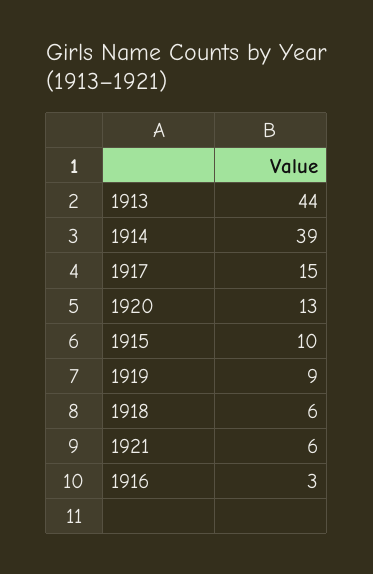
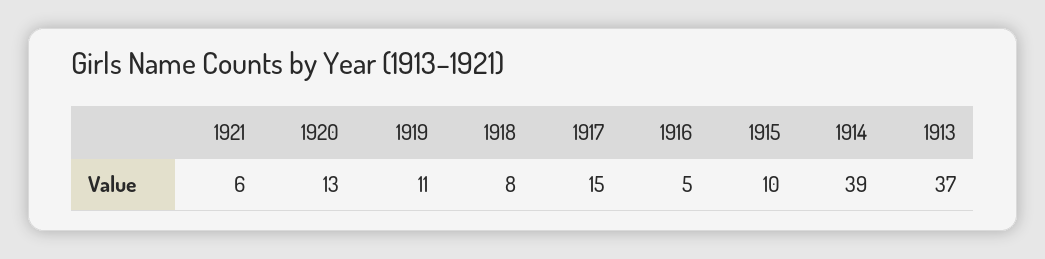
  {
-   "1913": 44,
+   "1913": 37,
    "1914": 39,
    "1917": 15,
    "1920": 13,
    "1915": 10,
-   "1919": 9,
+   "1919": 11,
-   "1918": 6,
+   "1918": 8,
    "1921": 6,
-   "1916": 3
+   "1916": 5
  }

